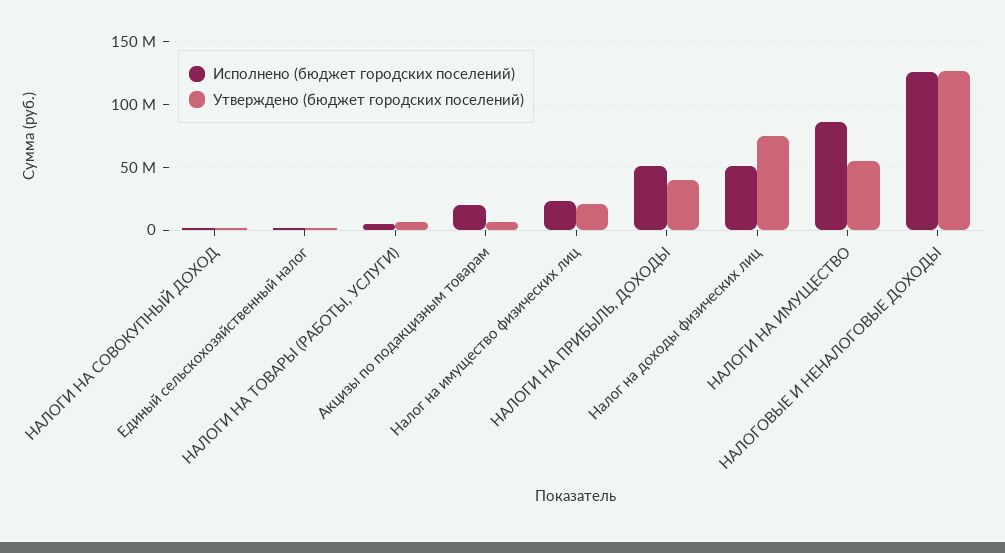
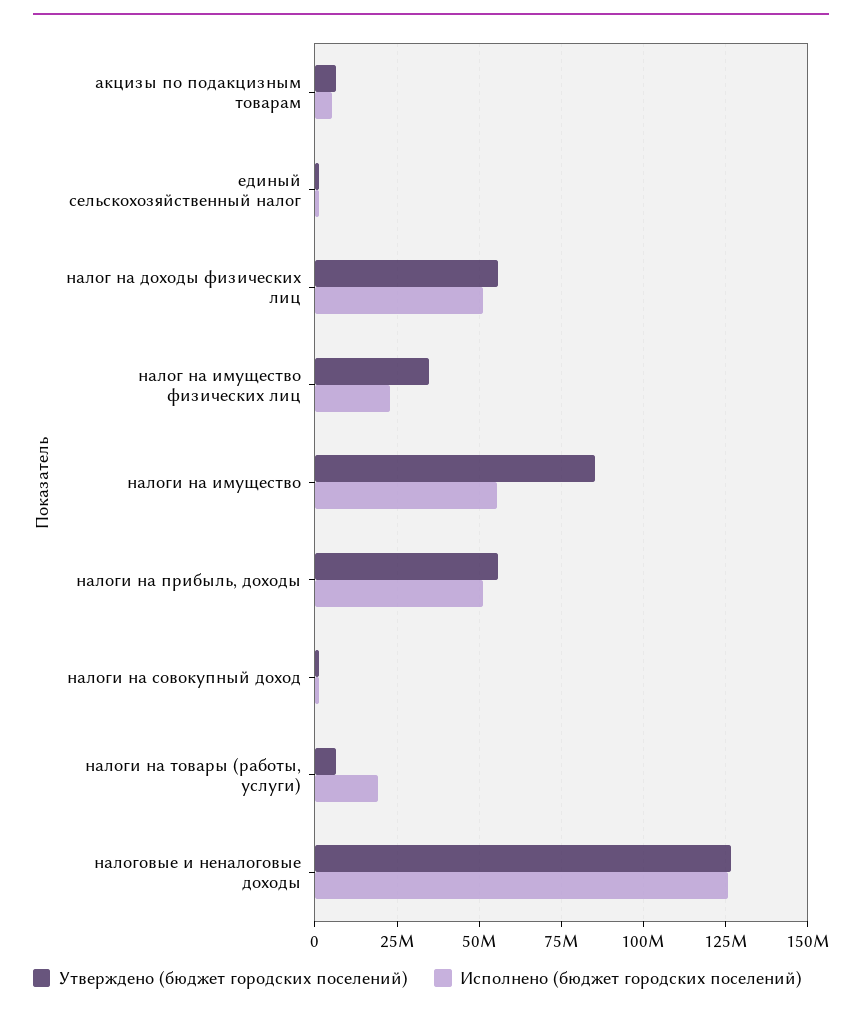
  {
    "Исполнено (бюджет городских поселений)": {
      "НАЛОГИ НА СОВОКУПНЫЙ ДОХОД": 2500000,
      "Единый сельскохозяйственный налог": 2500000,
-     "НАЛОГИ НА ТОВАРЫ (РАБОТЫ, УСЛУГИ)": 5000000,
+     "НАЛОГИ НА ТОВАРЫ (РАБОТЫ, УСЛУГИ)": 20000000,
-     "Акцизы по подакцизным товарам": 20000000,
+     "Акцизы по подакцизным товарам": 5000000,
      "Налог на имущество физических лиц": 22500000,
      "НАЛОГИ НА ПРИБЫЛЬ, ДОХОДЫ": 50000000,
      "Налог на доходы физических лиц": 50000000,
-     "НАЛОГИ НА ИМУЩЕСТВО": 85000000,
+     "НАЛОГИ НА ИМУЩЕСТВО": 55000000,
      "НАЛОГОВЫЕ И НЕНАЛОГОВЫЕ ДОХОДЫ": 125000000
    },
    "Утверждено (бюджет городских поселений)": {
      "НАЛОГИ НА СОВОКУПНЫЙ ДОХОД": 2500000,
      "Единый сельскохозяйственный налог": 2500000,
      "НАЛОГИ НА ТОВАРЫ (РАБОТЫ, УСЛУГИ)": 7500000,
      "Акцизы по подакцизным товарам": 7500000,
-     "Налог на имущество физических лиц": 20000000,
+     "Налог на имущество физических лиц": 35000000,
-     "НАЛОГИ НА ПРИБЫЛЬ, ДОХОДЫ": 40000000,
+     "НАЛОГИ НА ПРИБЫЛЬ, ДОХОДЫ": 55000000,
-     "Налог на доходы физических лиц": 75000000,
+     "Налог на доходы физических лиц": 55000000,
-     "НАЛОГИ НА ИМУЩЕСТВО": 55000000,
+     "НАЛОГИ НА ИМУЩЕСТВО": 85000000,
      "НАЛОГОВЫЕ И НЕНАЛОГОВЫЕ ДОХОДЫ": 127500000
    }
  }

